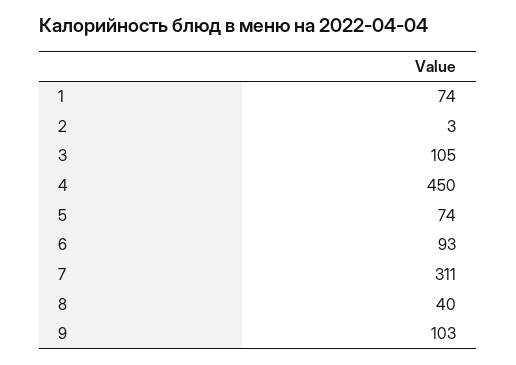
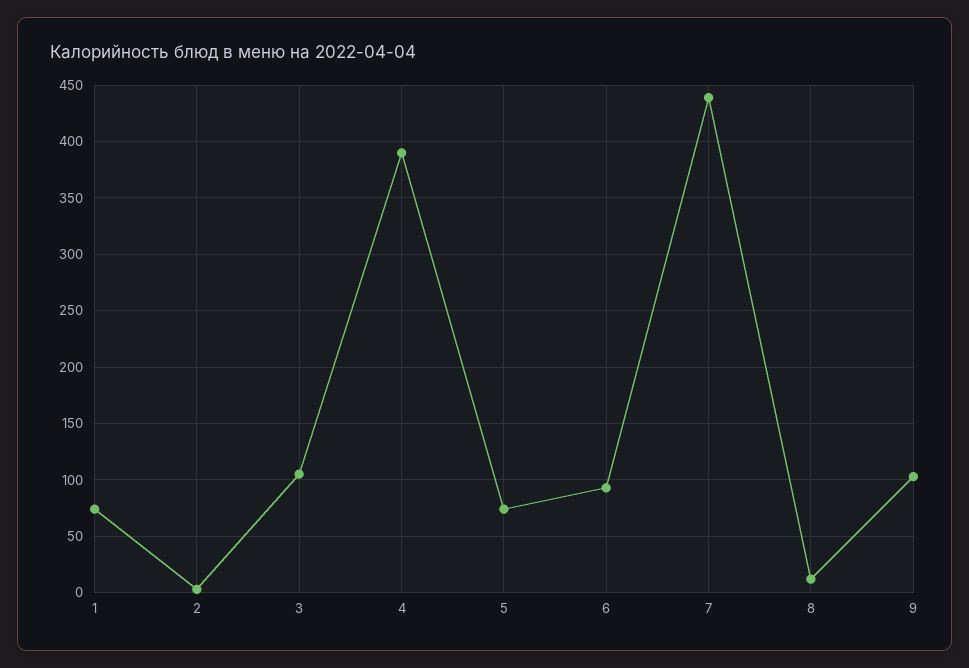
  {
    "1": 74,
    "2": 3,
    "3": 105,
-   "4": 450,
+   "4": 390,
    "5": 74,
    "6": 93,
-   "7": 311,
+   "7": 440,
-   "8": 40,
+   "8": 10,
    "9": 103
  }

